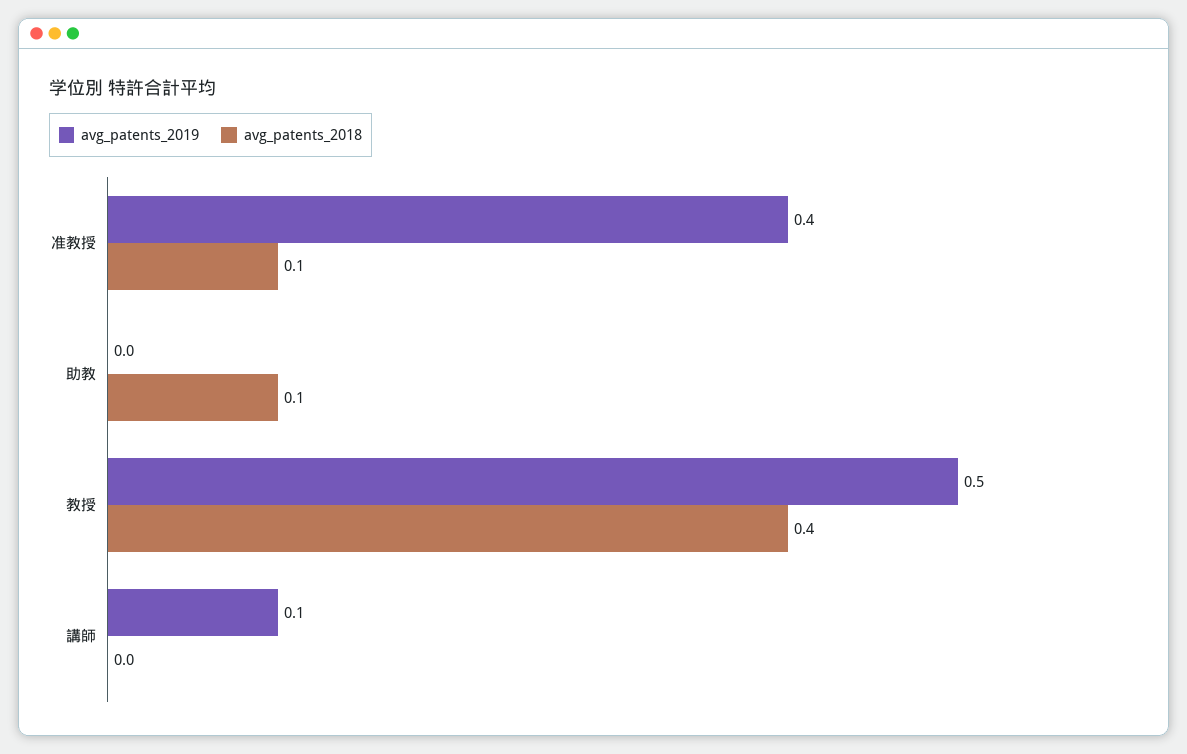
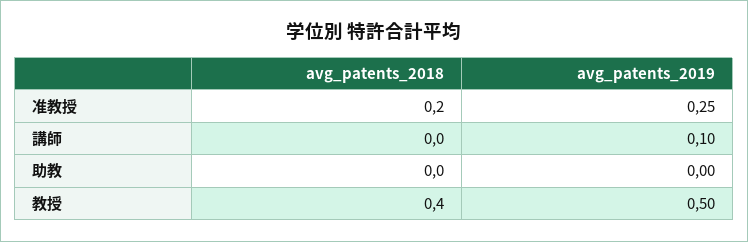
  {
    "avg_patents_2019": {
-     "准教授": 0.4,
+     "准教授": 0.25,
      "助教": 0,
      "教授": 0.5,
      "講師": 0.1
    },
    "avg_patents_2018": {
-     "准教授": 0.1,
+     "准教授": 0.2,
-     "助教": 0.1,
+     "助教": 0,
      "教授": 0.4,
      "講師": 0
    }
  }

